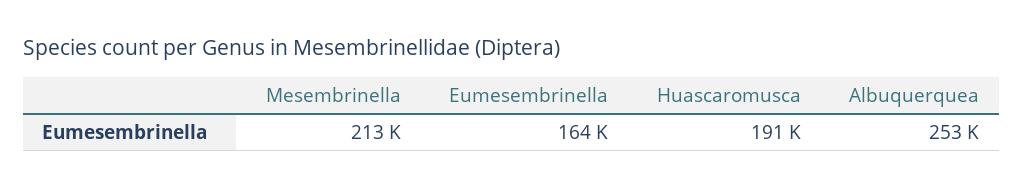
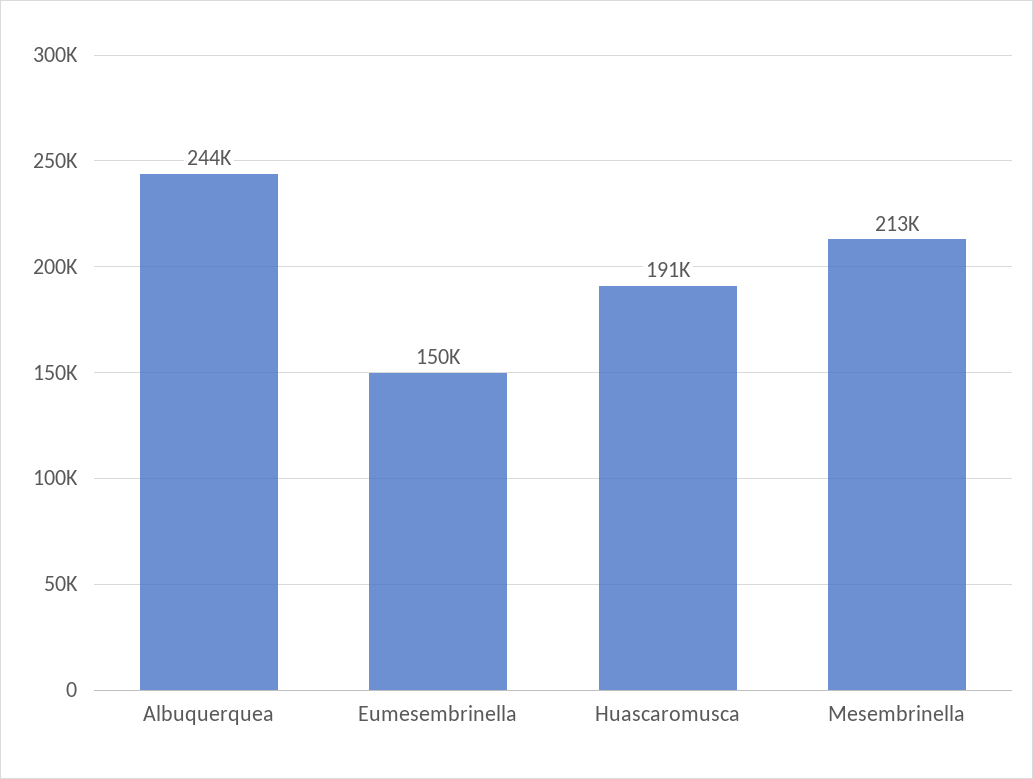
  {
    "Mesembrinella": 213000,
-   "Eumesembrinella": 164000,
+   "Eumesembrinella": 150000,
    "Huascaromusca": 191000,
-   "Albuquerquea": 253000
+   "Albuquerquea": 244000
  }

